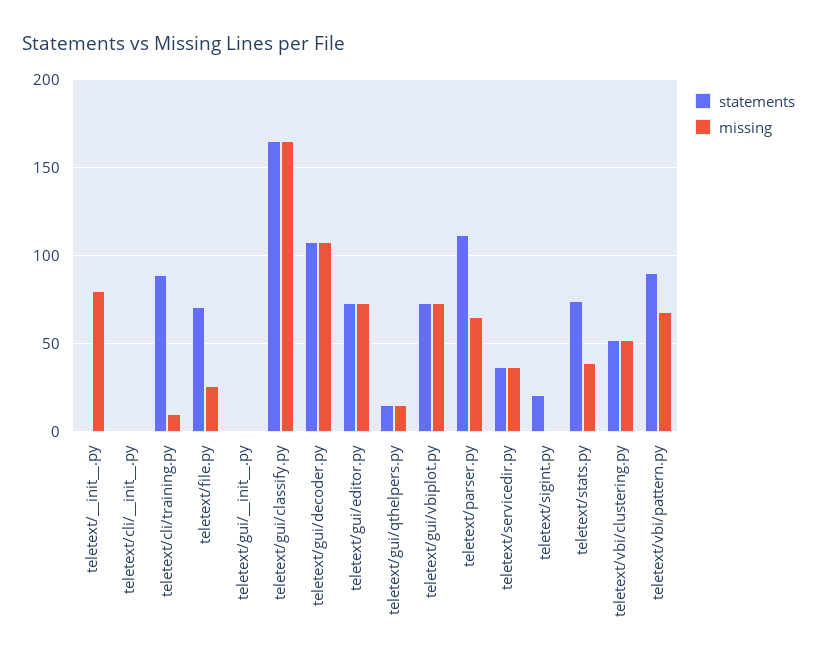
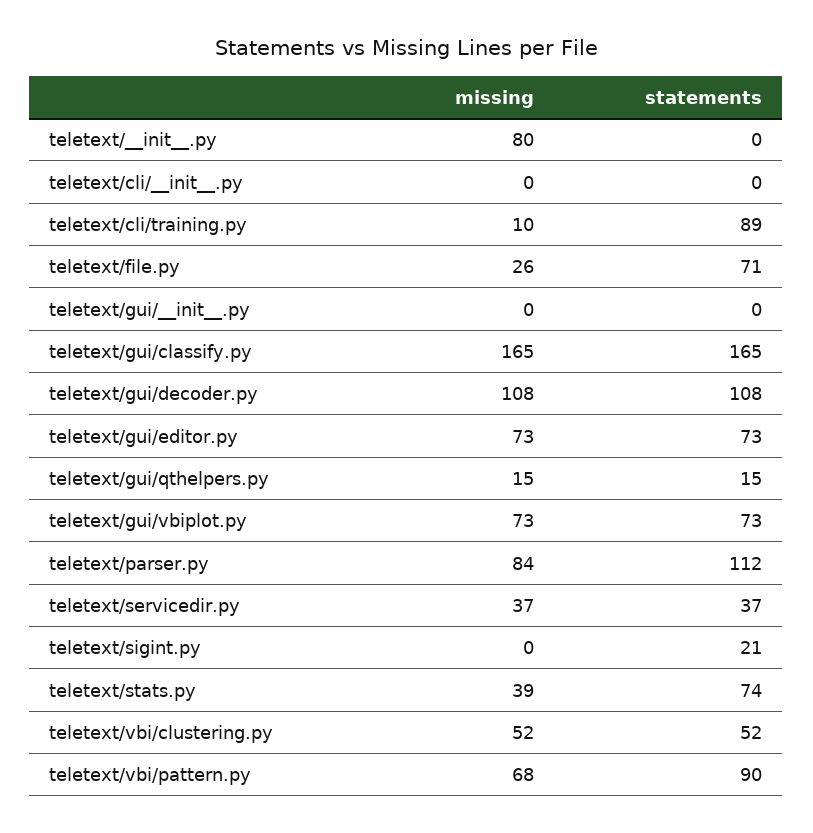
  {
    "statements": {
      "teletext/__init__.py": 0,
      "teletext/cli/__init__.py": 0,
      "teletext/cli/training.py": 89,
      "teletext/file.py": 71,
      "teletext/gui/__init__.py": 0,
      "teletext/gui/classify.py": 165,
      "teletext/gui/decoder.py": 108,
      "teletext/gui/editor.py": 73,
      "teletext/gui/qthelpers.py": 15,
      "teletext/gui/vbiplot.py": 73,
      "teletext/parser.py": 112,
      "teletext/servicedir.py": 37,
      "teletext/sigint.py": 21,
      "teletext/stats.py": 74,
      "teletext/vbi/clustering.py": 52,
      "teletext/vbi/pattern.py": 90
    },
    "missing": {
      "teletext/__init__.py": 80,
      "teletext/cli/__init__.py": 0,
      "teletext/cli/training.py": 10,
      "teletext/file.py": 26,
      "teletext/gui/__init__.py": 0,
      "teletext/gui/classify.py": 165,
      "teletext/gui/decoder.py": 108,
      "teletext/gui/editor.py": 73,
      "teletext/gui/qthelpers.py": 15,
      "teletext/gui/vbiplot.py": 73,
-     "teletext/parser.py": 65,
+     "teletext/parser.py": 84,
      "teletext/servicedir.py": 37,
      "teletext/sigint.py": 0,
      "teletext/stats.py": 39,
      "teletext/vbi/clustering.py": 52,
      "teletext/vbi/pattern.py": 68
    }
  }

